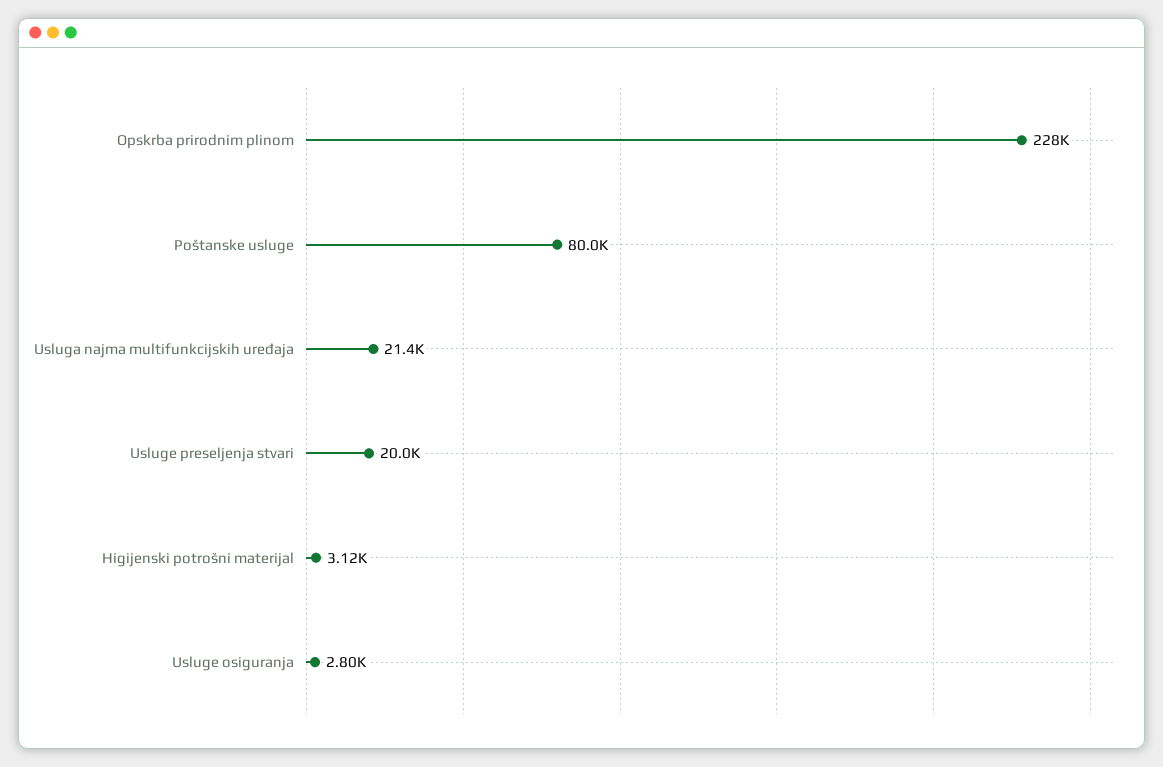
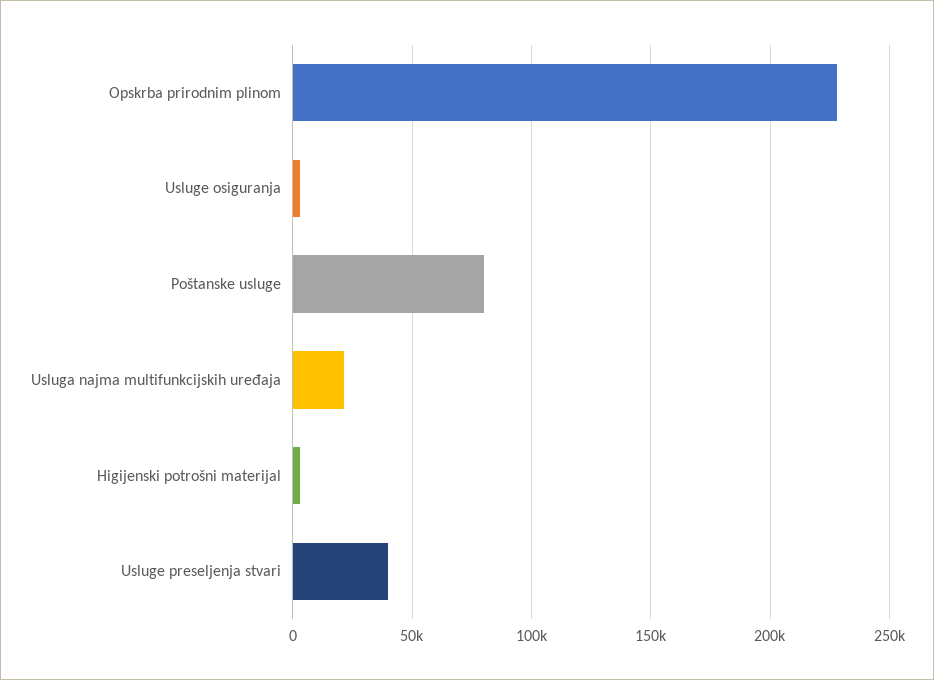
  {
    "Opskrba prirodnim plinom": 228000,
    "Poštanske usluge": 80000,
    "Usluga najma multifunkcijskih uređaja": 21400,
-   "Usluge preseljenja stvari": 20000,
+   "Usluge preseljenja stvari": 40000,
    "Higijenski potrošni materijal": 3120,
    "Usluge osiguranja": 2800
  }

